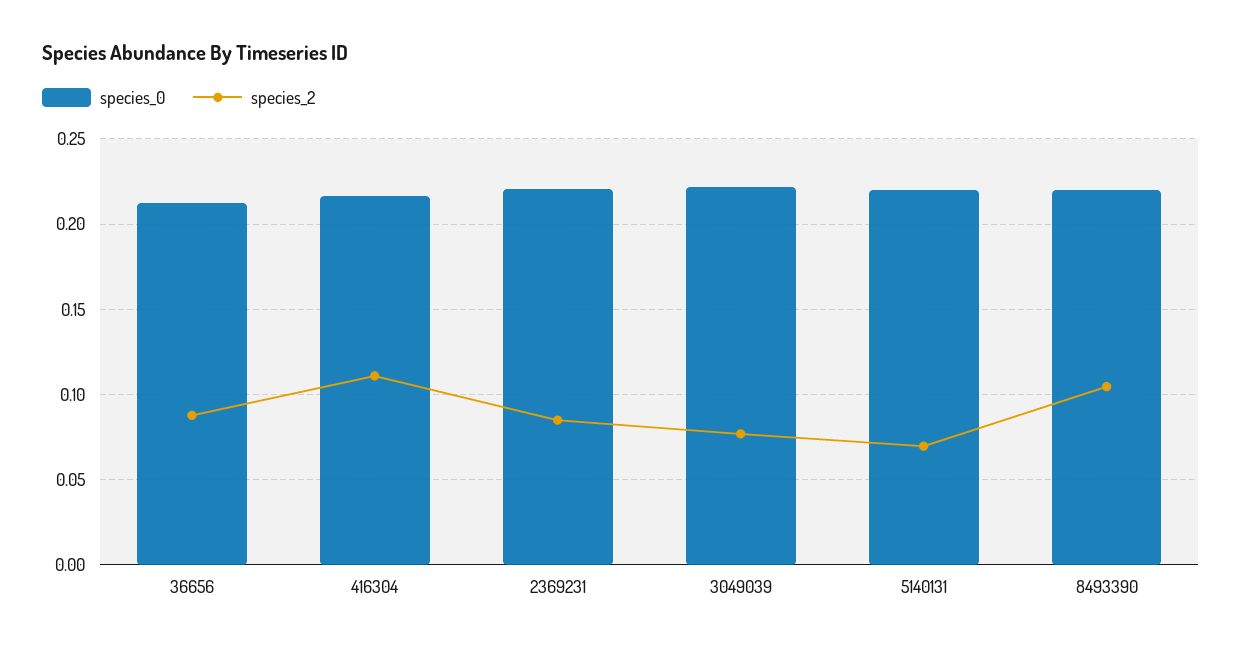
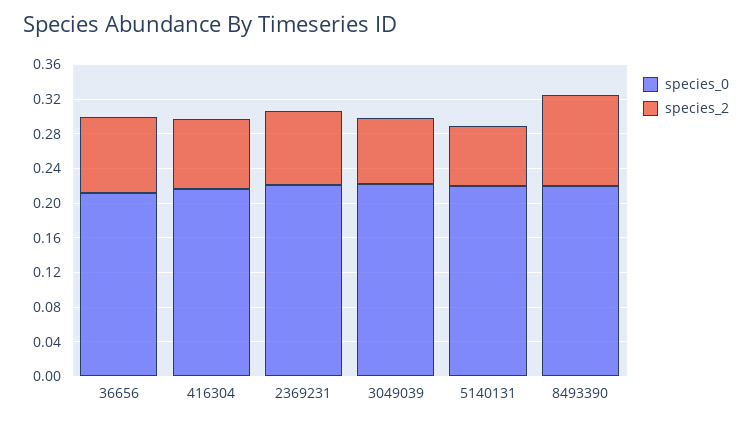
  {
    "species_0": {
      "36656": 0.21,
      "416304": 0.215,
      "2369231": 0.22,
      "3049039": 0.22,
      "5140131": 0.22,
      "8493390": 0.22
    },
    "species_2": {
      "36656": 0.09,
-     "416304": 0.11,
+     "416304": 0.08,
      "2369231": 0.085,
      "3049039": 0.075,
      "5140131": 0.07,
      "8493390": 0.105
    }
  }

